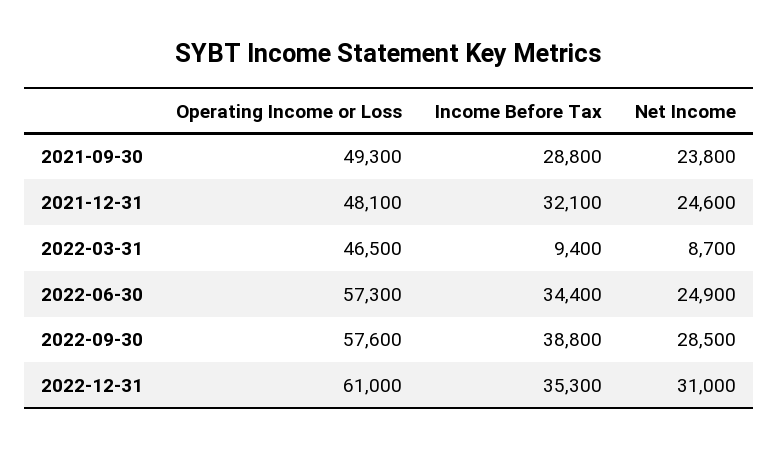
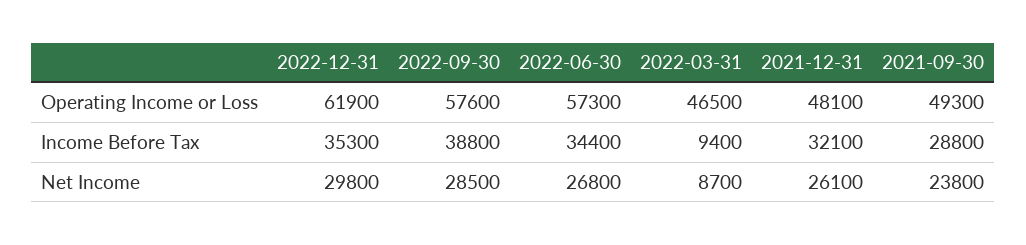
  {
    "Operating Income or Loss": {
      "2021-09-30": 49300,
      "2021-12-31": 48100,
      "2022-03-31": 46500,
      "2022-06-30": 57300,
      "2022-09-30": 57600,
-     "2022-12-31": 61000
+     "2022-12-31": 61900
    },
    "Income Before Tax": {
      "2021-09-30": 28800,
      "2021-12-31": 32100,
      "2022-03-31": 9400,
      "2022-06-30": 34400,
      "2022-09-30": 38800,
      "2022-12-31": 35300
    },
    "Net Income": {
      "2021-09-30": 23800,
-     "2021-12-31": 24600,
+     "2021-12-31": 26100,
      "2022-03-31": 8700,
-     "2022-06-30": 24900,
+     "2022-06-30": 26800,
      "2022-09-30": 28500,
-     "2022-12-31": 31000
+     "2022-12-31": 29800
    }
  }

